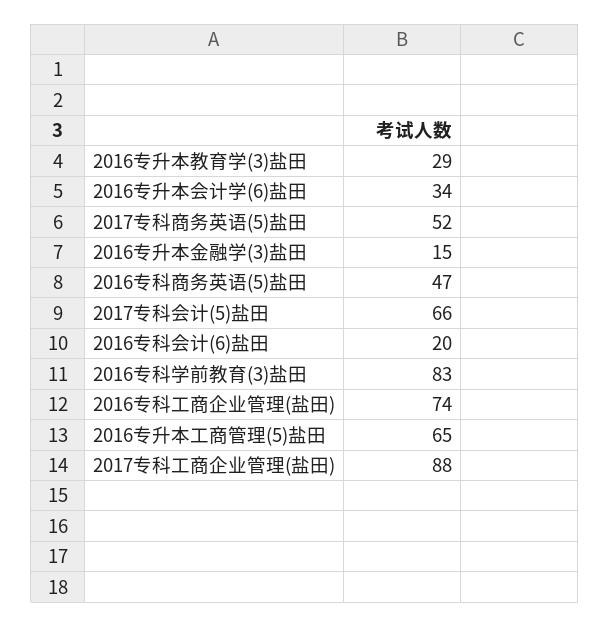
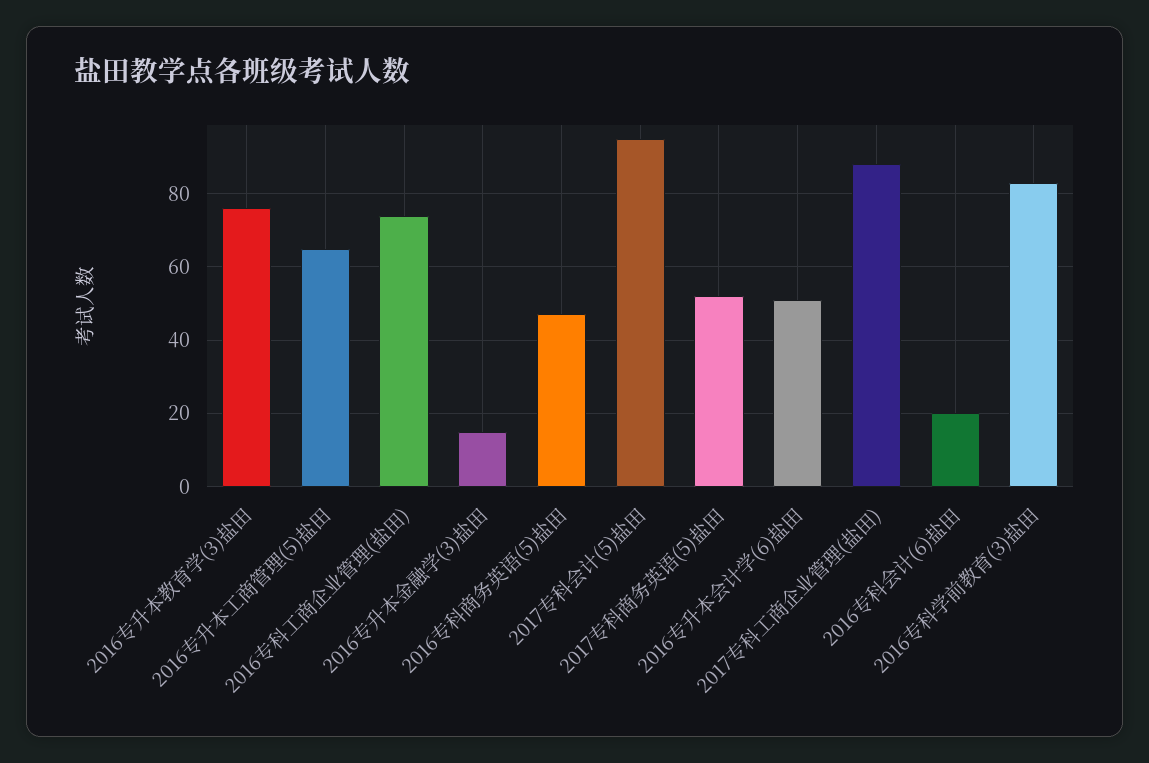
  {
-   "2016专升本教育学(3)盐田": 29,
+   "2016专升本教育学(3)盐田": 75,
-   "2016专升本会计学(6)盐田": 34,
+   "2016专升本会计学(6)盐田": 50,
    "2017专科商务英语(5)盐田": 52,
    "2016专升本金融学(3)盐田": 15,
    "2016专科商务英语(5)盐田": 47,
-   "2017专科会计(5)盐田": 66,
+   "2017专科会计(5)盐田": 95,
    "2016专科会计(6)盐田": 20,
    "2016专科学前教育(3)盐田": 83,
    "2016专科工商企业管理(盐田)": 74,
    "2016专升本工商管理(5)盐田": 65,
    "2017专科工商企业管理(盐田)": 88
  }

